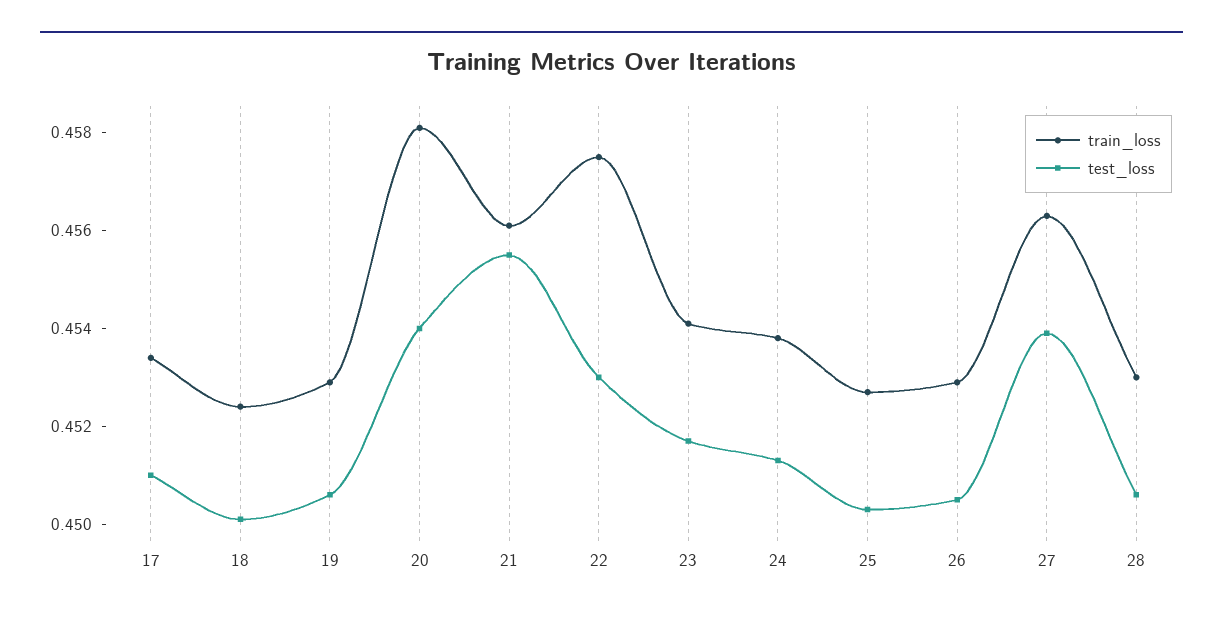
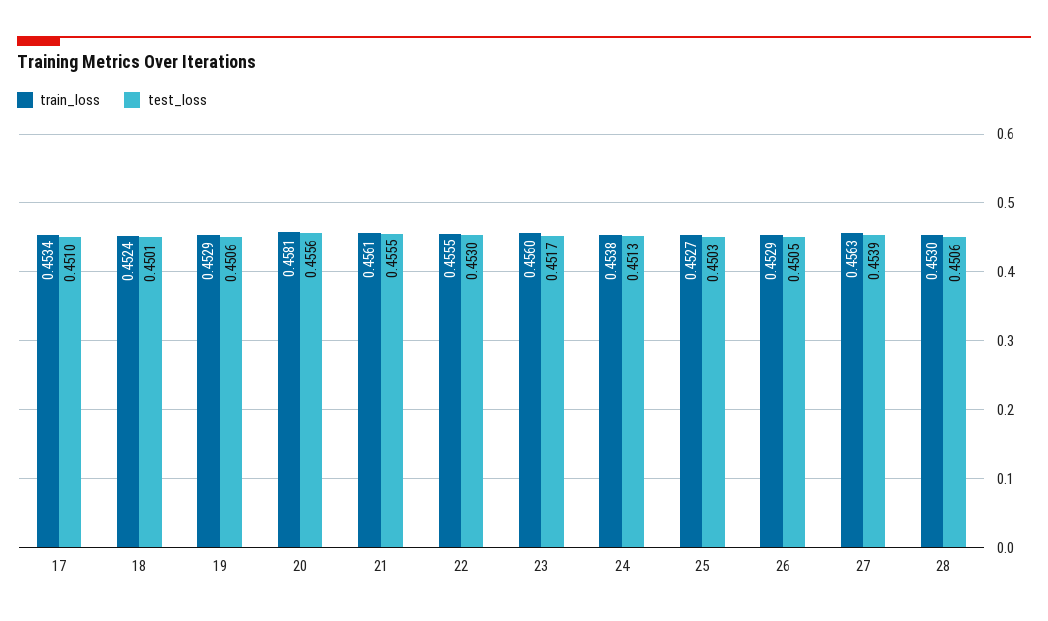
  {
    "train_loss": {
      "17": 0.4534,
      "18": 0.4524,
      "19": 0.4529,
      "20": 0.4581,
      "21": 0.4561,
-     "22": 0.4575,
+     "22": 0.4555,
-     "23": 0.454,
+     "23": 0.456,
      "24": 0.4538,
      "25": 0.4527,
      "26": 0.4529,
      "27": 0.4563,
      "28": 0.453
    },
    "test_loss": {
      "17": 0.451,
      "18": 0.4501,
      "19": 0.4506,
-     "20": 0.454,
+     "20": 0.4556,
      "21": 0.4555,
      "22": 0.453,
      "23": 0.4517,
      "24": 0.4513,
      "25": 0.4503,
      "26": 0.4505,
      "27": 0.4539,
      "28": 0.4506
    }
  }

